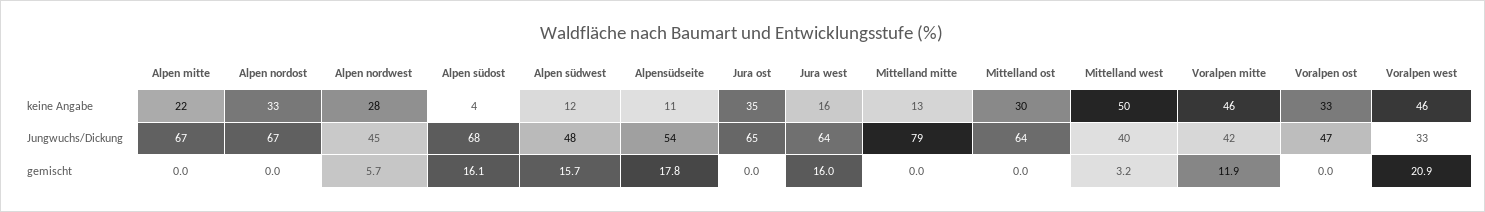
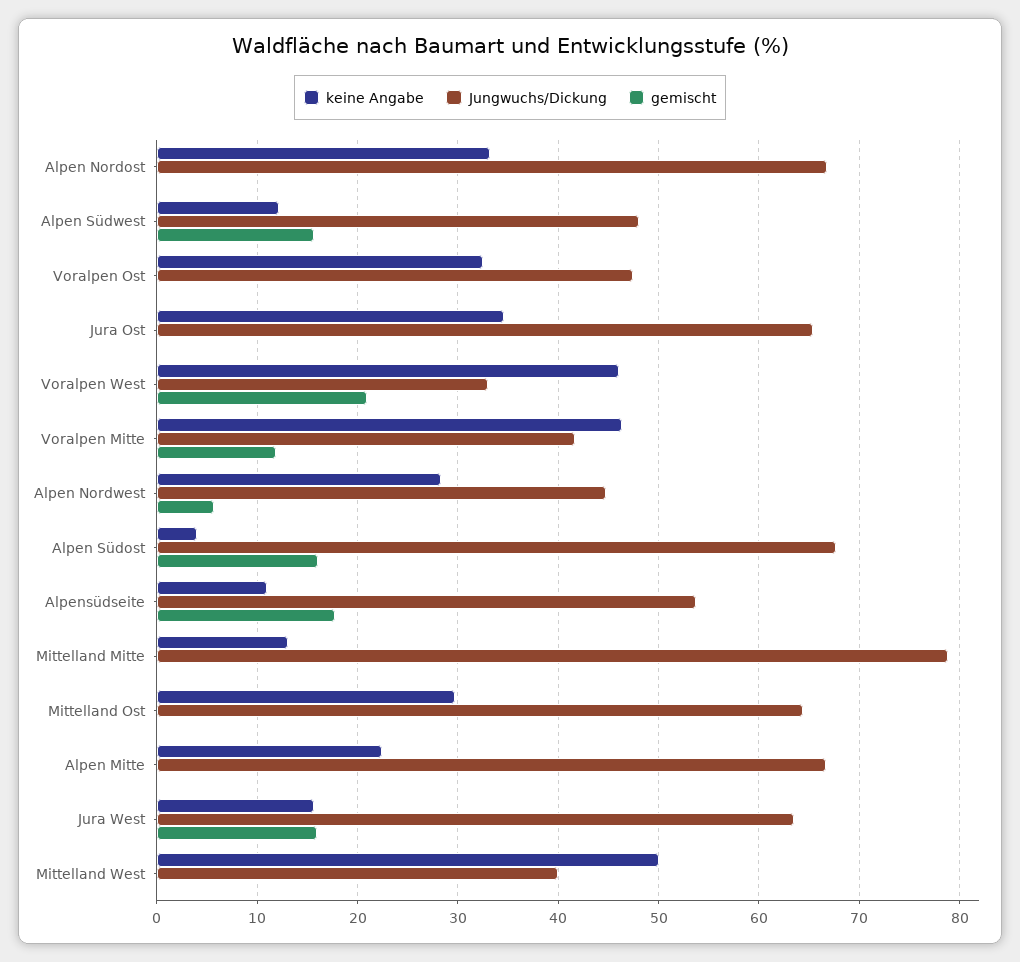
  {
    "keine Angabe": {
      "Alpen mitte": 22,
      "Alpen nordost": 33,
      "Alpen nordwest": 28,
      "Alpen südost": 4,
      "Alpen südwest": 12,
      "Alpensüdseite": 11,
      "Jura ost": 35,
      "Jura west": 16,
      "Mittelland mitte": 13,
      "Mittelland ost": 30,
      "Mittelland west": 50,
      "Voralpen mitte": 46,
      "Voralpen ost": 33,
      "Voralpen west": 46
    },
    "Jungwuchs/Dickung": {
      "Alpen mitte": 67,
      "Alpen nordost": 67,
      "Alpen nordwest": 45,
      "Alpen südost": 68,
      "Alpen südwest": 48,
      "Alpensüdseite": 54,
      "Jura ost": 65,
      "Jura west": 64,
      "Mittelland mitte": 79,
      "Mittelland ost": 64,
      "Mittelland west": 40,
      "Voralpen mitte": 42,
      "Voralpen ost": 47,
      "Voralpen west": 33
    },
    "gemischt": {
      "Alpen mitte": 0,
      "Alpen nordost": 0,
      "Alpen nordwest": 5.7,
      "Alpen südost": 16.1,
      "Alpen südwest": 15.7,
      "Alpensüdseite": 17.8,
      "Jura ost": 0,
      "Jura west": 16,
      "Mittelland mitte": 0,
      "Mittelland ost": 0,
-     "Mittelland west": 3.2,
+     "Mittelland west": 0,
      "Voralpen mitte": 11.9,
      "Voralpen ost": 0,
      "Voralpen west": 20.9
    }
  }

